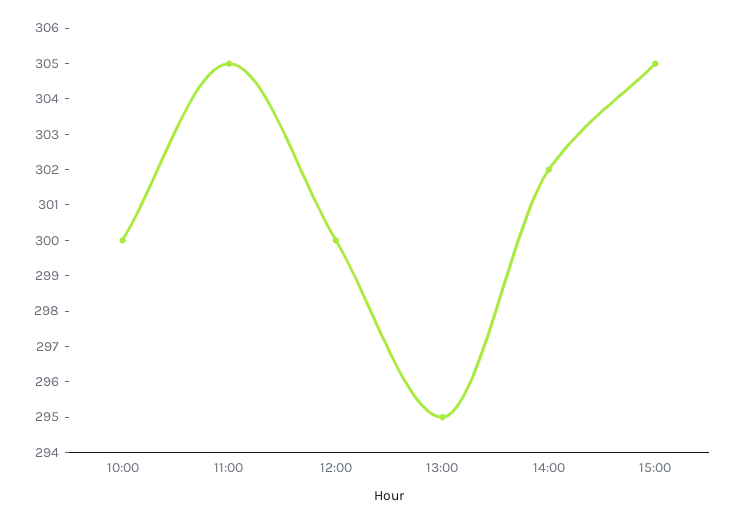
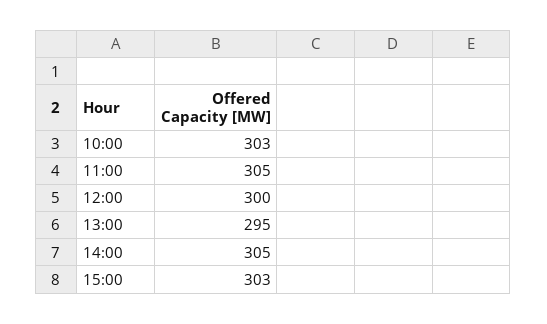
  {
-   "10:00": 300,
+   "10:00": 303,
    "11:00": 305,
    "12:00": 300,
    "13:00": 295,
-   "14:00": 302,
+   "14:00": 305,
-   "15:00": 305
+   "15:00": 303
  }

